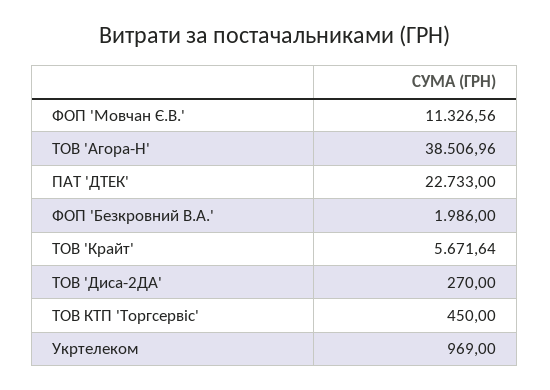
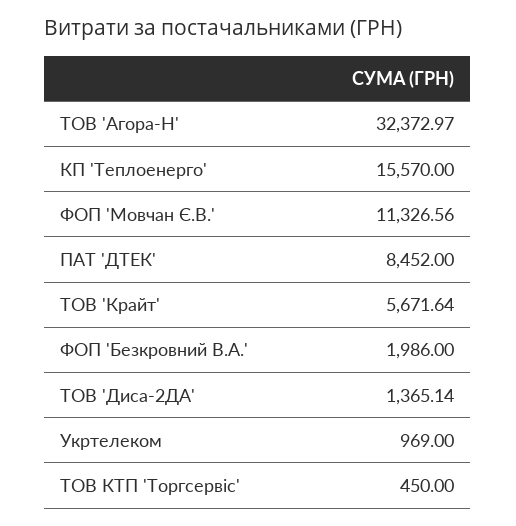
  {
    "ФОП 'Мовчан Є.В.'": 11326.56,
-   "ТОВ 'Агора-Н'": 38506.96,
+   "ТОВ 'Агора-Н'": 32372.97,
-   "ПАТ 'ДТЕК'": 22733,
+   "ПАТ 'ДТЕК'": 8452,
    "ФОП 'Безкровний В.А.'": 1986,
    "ТОВ 'Крайт'": 5671.64,
-   "ТОВ 'Диса-2ДА'": 270,
+   "ТОВ 'Диса-2ДА'": 1365.14,
    "ТОВ КТП 'Торгсервіс'": 450,
-   "Укртелеком": 969
+   "Укртелеком": 969,
+   "КП 'Теплоенерго'": 15570
  }

